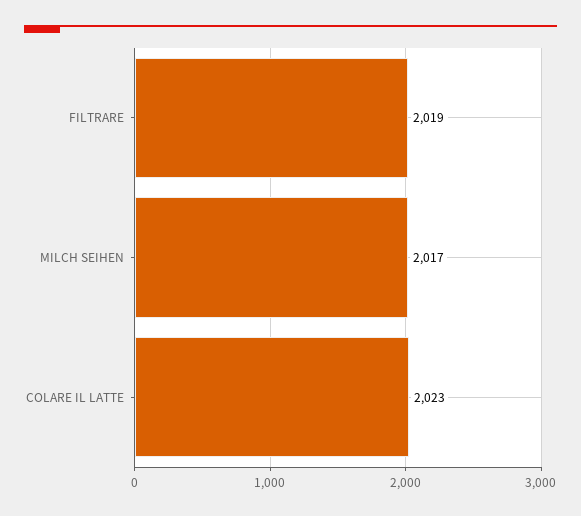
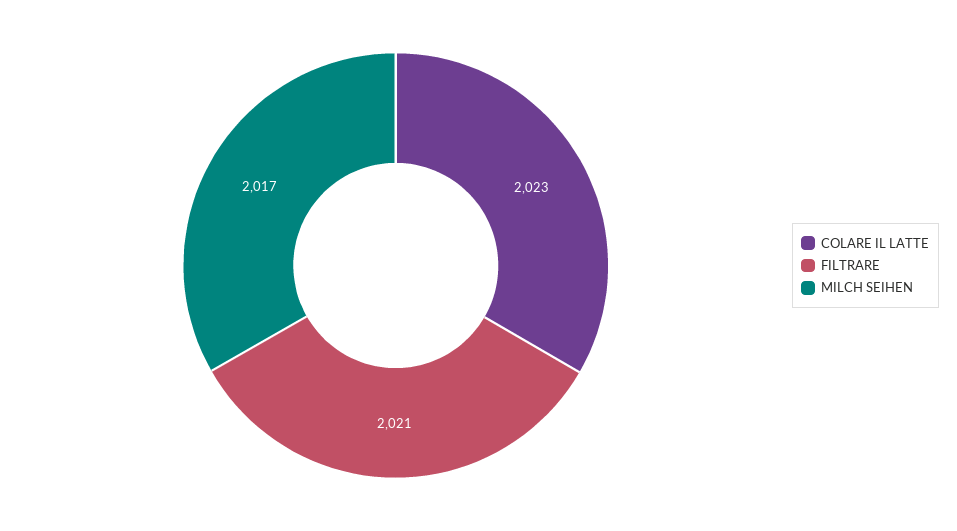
  {
-   "FILTRARE": 2019,
+   "FILTRARE": 2021,
    "MILCH SEIHEN": 2017,
    "COLARE IL LATTE": 2023
  }

